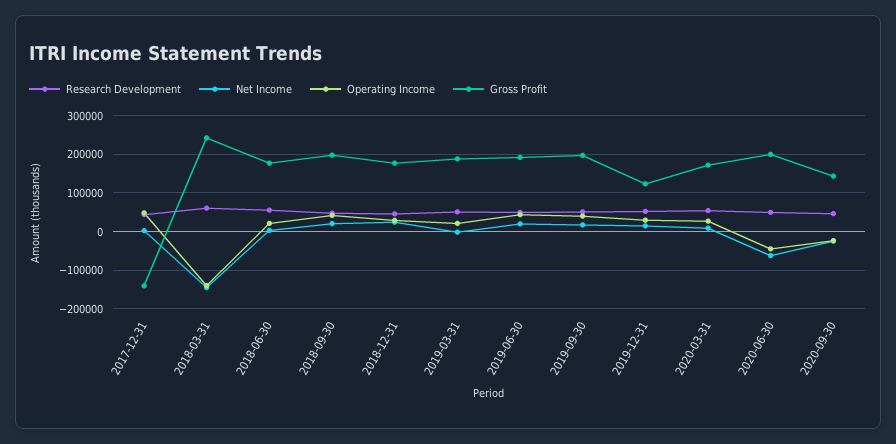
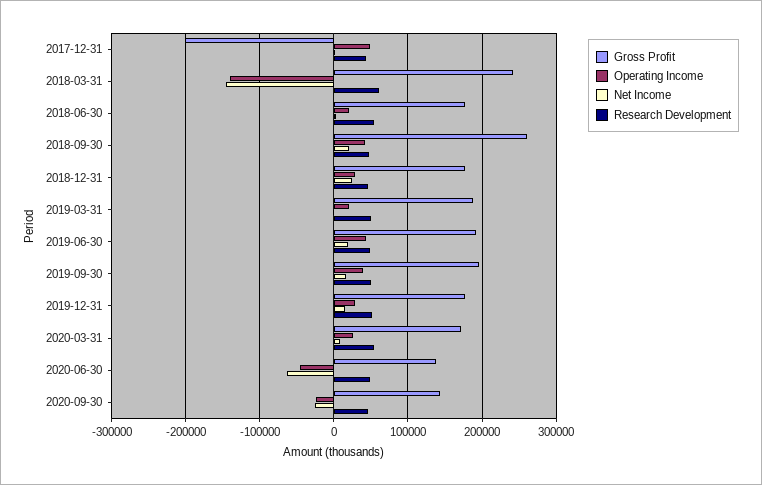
  {
    "Research Development": {
      "2017-12-31": 40000,
      "2018-03-31": 60000,
      "2018-06-30": 50000,
      "2018-09-30": 50000,
      "2018-12-31": 50000,
      "2019-03-31": 50000,
      "2019-06-30": 50000,
      "2019-09-30": 50000,
      "2019-12-31": 50000,
      "2020-03-31": 50000,
      "2020-06-30": 50000,
      "2020-09-30": 50000
    },
    "Net Income": {
      "2017-12-31": 0,
      "2018-03-31": -150000,
      "2018-06-30": 0,
      "2018-09-30": 20000,
      "2018-12-31": 20000,
      "2019-03-31": 0,
      "2019-06-30": 20000,
      "2019-09-30": 20000,
      "2019-12-31": 10000,
      "2020-03-31": 10000,
      "2020-06-30": -60000,
      "2020-09-30": -30000
    },
    "Operating Income": {
      "2017-12-31": 50000,
      "2018-03-31": -140000,
      "2018-06-30": 20000,
      "2018-09-30": 40000,
      "2018-12-31": 30000,
      "2019-03-31": 20000,
      "2019-06-30": 40000,
      "2019-09-30": 40000,
      "2019-12-31": 30000,
      "2020-03-31": 30000,
      "2020-06-30": -50000,
      "2020-09-30": -20000
    },
    "Gross Profit": {
-     "2017-12-31": -140000,
+     "2017-12-31": -200000,
      "2018-03-31": 240000,
      "2018-06-30": 180000,
-     "2018-09-30": 200000,
+     "2018-09-30": 260000,
      "2018-12-31": 180000,
      "2019-03-31": 190000,
      "2019-06-30": 190000,
      "2019-09-30": 200000,
-     "2019-12-31": 120000,
+     "2019-12-31": 180000,
      "2020-03-31": 170000,
-     "2020-06-30": 200000,
+     "2020-06-30": 140000,
      "2020-09-30": 140000
    }
  }

